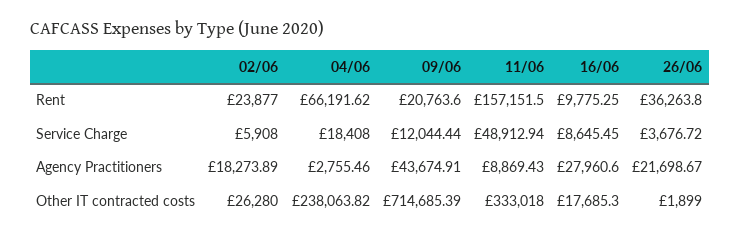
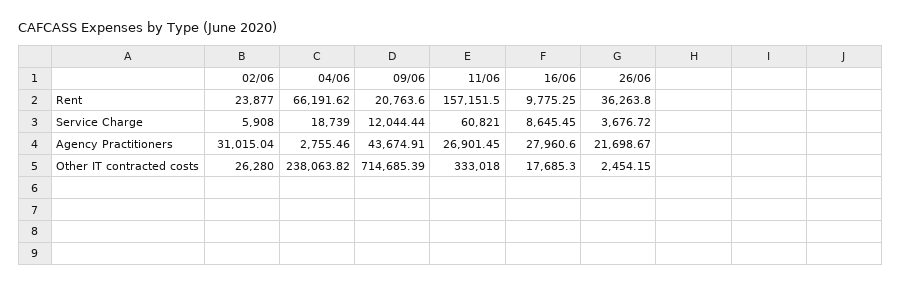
  {
    "02/06": {
      "Rent": 23877,
      "Service Charge": 5908,
-     "Agency Practitioners": 18273.89,
+     "Agency Practitioners": 31015.04,
      "Other IT contracted costs": 26280
    },
    "04/06": {
      "Rent": 66191.62,
-     "Service Charge": 18408,
+     "Service Charge": 18739,
      "Agency Practitioners": 2755.46,
      "Other IT contracted costs": 238063.82
    },
    "09/06": {
      "Rent": 20763.6,
      "Service Charge": 12044.44,
      "Agency Practitioners": 43674.91,
      "Other IT contracted costs": 714685.39
    },
    "11/06": {
      "Rent": 157151.5,
-     "Service Charge": 48912.94,
+     "Service Charge": 60821,
-     "Agency Practitioners": 8869.43,
+     "Agency Practitioners": 26901.45,
      "Other IT contracted costs": 333018
    },
    "16/06": {
      "Rent": 9775.25,
      "Service Charge": 8645.45,
      "Agency Practitioners": 27960.6,
      "Other IT contracted costs": 17685.3
    },
    "26/06": {
      "Rent": 36263.8,
      "Service Charge": 3676.72,
      "Agency Practitioners": 21698.67,
-     "Other IT contracted costs": 1899
+     "Other IT contracted costs": 2454.15
    }
  }

